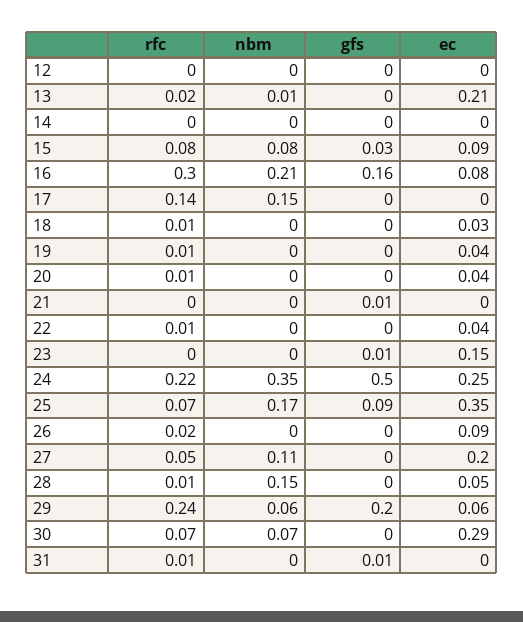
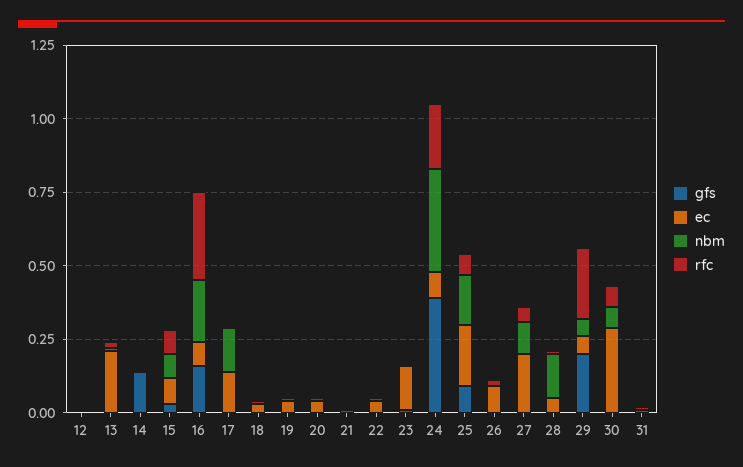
  {
    "rfc": {
      "12": 0,
      "13": 0.02,
      "14": 0,
      "15": 0.08,
      "16": 0.3,
-     "17": 0.14,
+     "17": 0,
      "18": 0.01,
      "19": 0.01,
      "20": 0.01,
      "21": 0,
      "22": 0.01,
      "23": 0,
      "24": 0.22,
      "25": 0.07,
      "26": 0.02,
      "27": 0.05,
      "28": 0.01,
      "29": 0.24,
      "30": 0.07,
      "31": 0.01
    },
    "nbm": {
      "12": 0,
      "13": 0.01,
      "14": 0,
      "15": 0.08,
      "16": 0.21,
      "17": 0.15,
      "18": 0,
      "19": 0,
      "20": 0,
      "21": 0,
      "22": 0,
      "23": 0,
      "24": 0.35,
      "25": 0.17,
      "26": 0,
      "27": 0.11,
      "28": 0.15,
      "29": 0.06,
      "30": 0.07,
      "31": 0
    },
    "gfs": {
      "12": 0,
      "13": 0,
-     "14": 0,
+     "14": 0.15,
      "15": 0.03,
      "16": 0.16,
      "17": 0,
      "18": 0,
      "19": 0,
      "20": 0,
      "21": 0.01,
      "22": 0,
      "23": 0.01,
-     "24": 0.5,
+     "24": 0.4,
      "25": 0.09,
      "26": 0,
      "27": 0,
      "28": 0,
      "29": 0.2,
      "30": 0,
      "31": 0.01
    },
    "ec": {
      "12": 0,
      "13": 0.21,
      "14": 0,
      "15": 0.09,
      "16": 0.08,
-     "17": 0,
+     "17": 0.15,
      "18": 0.03,
      "19": 0.04,
      "20": 0.04,
      "21": 0,
      "22": 0.04,
      "23": 0.15,
-     "24": 0.25,
+     "24": 0.1,
-     "25": 0.35,
+     "25": 0.2,
      "26": 0.09,
      "27": 0.2,
      "28": 0.05,
      "29": 0.06,
      "30": 0.29,
      "31": 0
    }
  }

